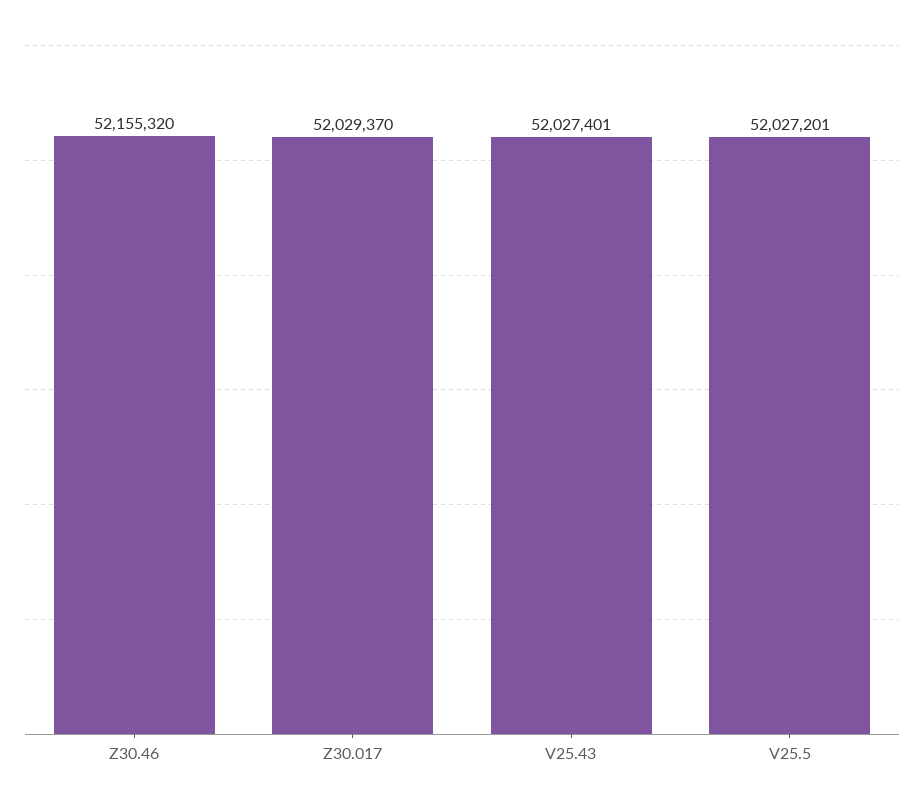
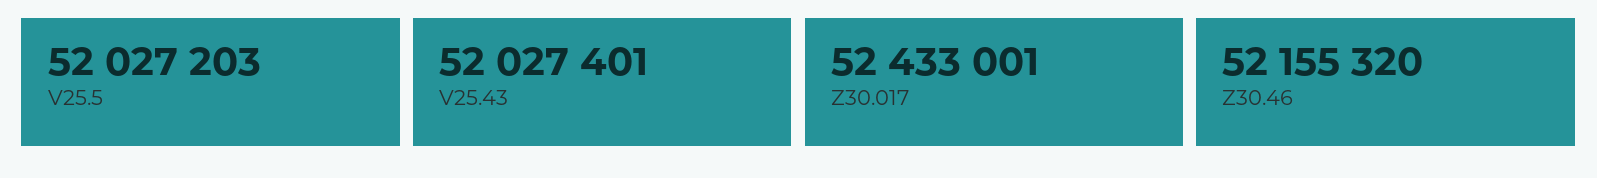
  {
    "Z30.46": 52155320,
-   "Z30.017": 52029370,
+   "Z30.017": 52433001,
    "V25.43": 52027401,
-   "V25.5": 52027201
+   "V25.5": 52027203
  }

